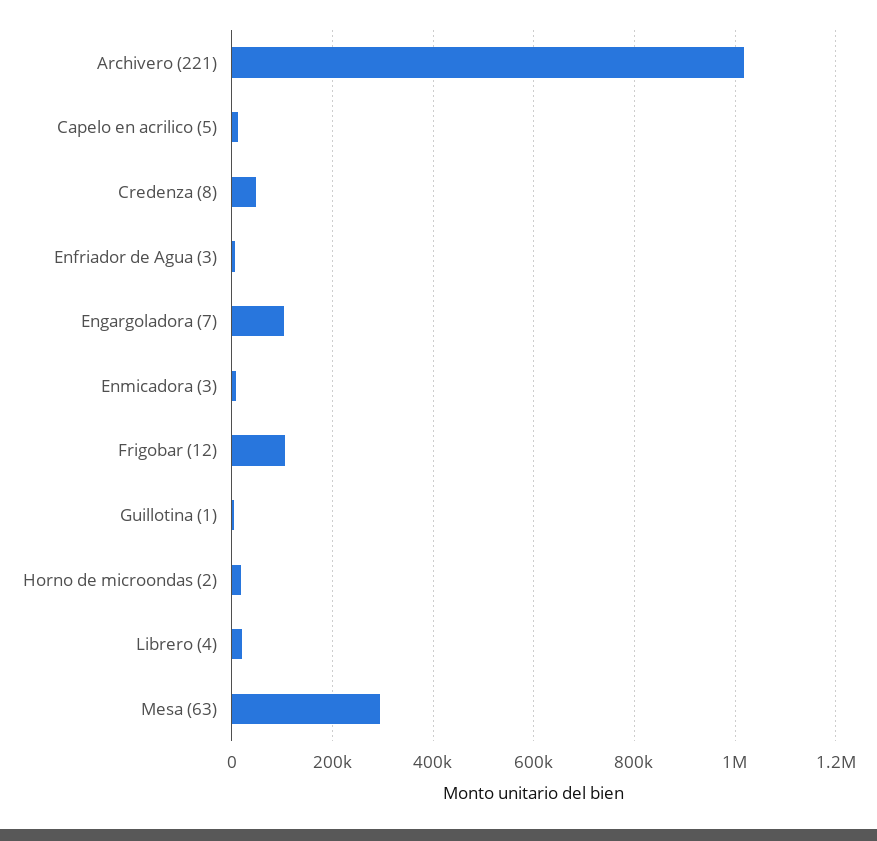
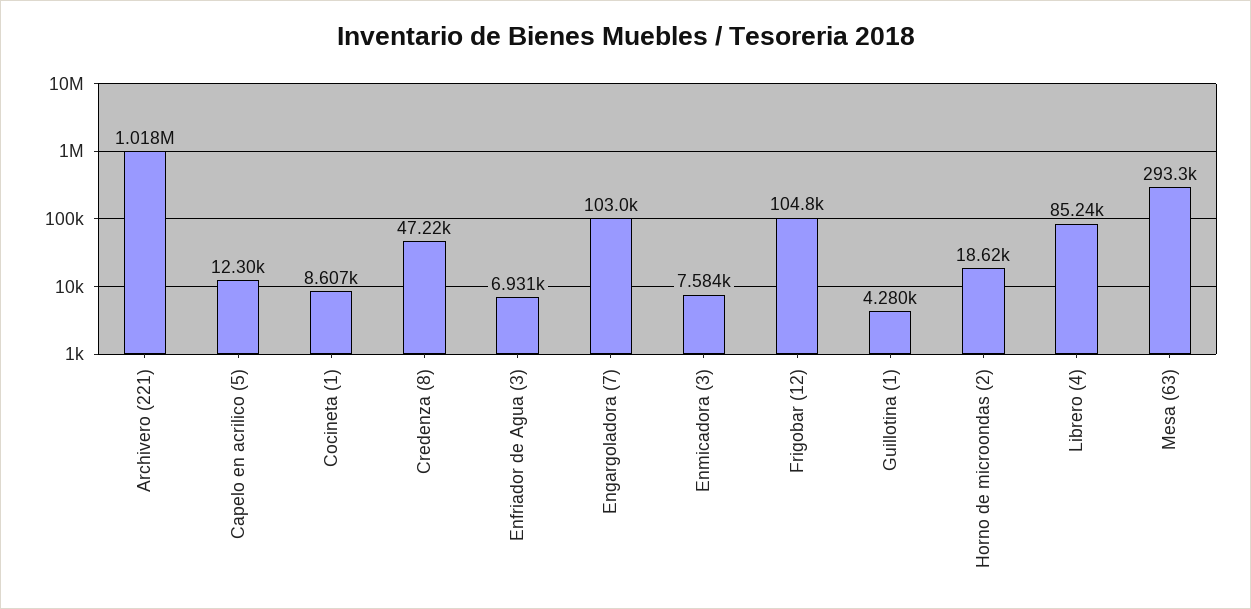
  {
    "Archivero (221)": 1018000,
    "Capelo en acrilico (5)": 12300,
    "Credenza (8)": 47220,
    "Enfriador de Agua (3)": 6931,
    "Engargoladora (7)": 103000,
    "Enmicadora (3)": 7584,
    "Frigobar (12)": 104800,
    "Guillotina (1)": 4280,
    "Horno de microondas (2)": 18620,
-   "Librero (4)": 20000,
+   "Librero (4)": 85240,
-   "Mesa (63)": 293300
+   "Mesa (63)": 293300,
+   "Cocineta (1)": 8607
  }

